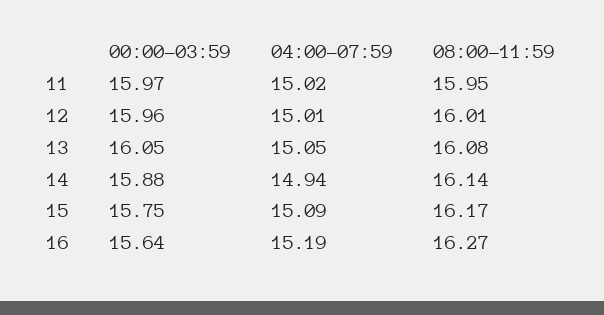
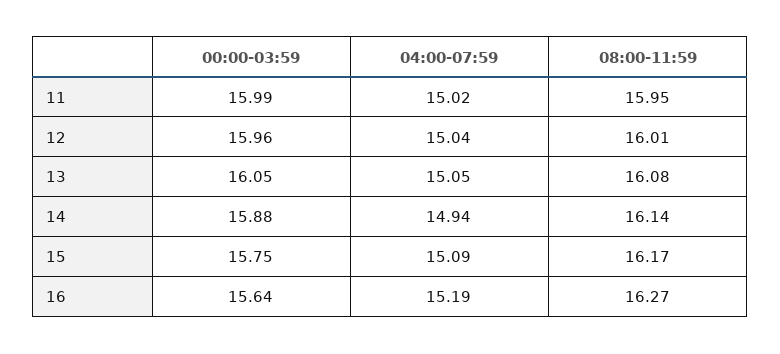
  {
    "00:00-03:59": {
-     "11": 15.97,
+     "11": 15.99,
      "12": 15.96,
      "13": 16.05,
      "14": 15.88,
      "15": 15.75,
      "16": 15.64
    },
    "04:00-07:59": {
      "11": 15.02,
-     "12": 15.01,
+     "12": 15.04,
      "13": 15.05,
      "14": 14.94,
      "15": 15.09,
      "16": 15.19
    },
    "08:00-11:59": {
      "11": 15.95,
      "12": 16.01,
      "13": 16.08,
      "14": 16.14,
      "15": 16.17,
      "16": 16.27
    }
  }

